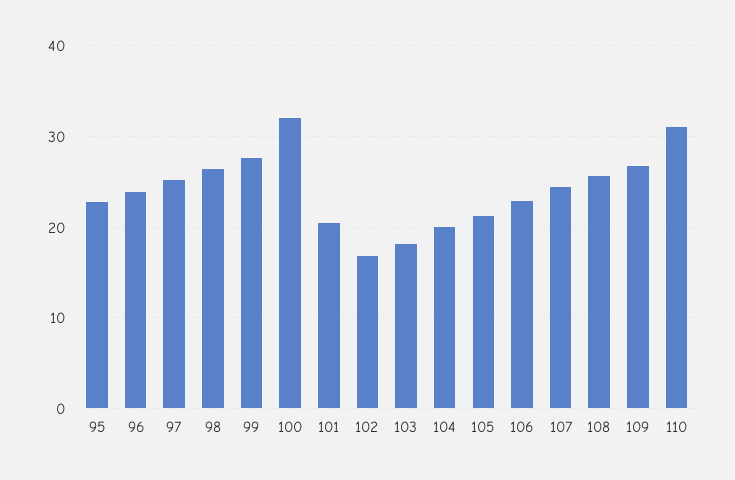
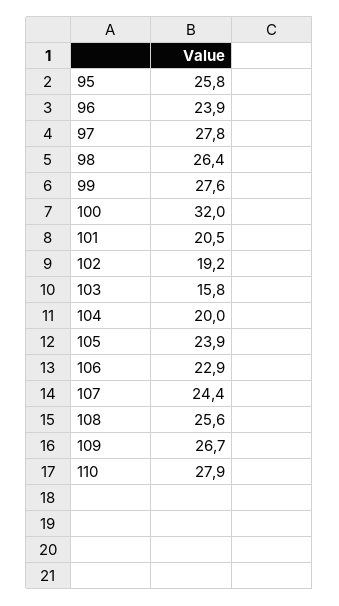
  {
-   "95": 23,
+   "95": 25.8,
    "96": 23.9,
-   "97": 25,
+   "97": 27.8,
    "98": 26.4,
    "99": 27.6,
    "100": 32,
    "101": 20.5,
-   "102": 17,
+   "102": 19.2,
-   "103": 18,
+   "103": 15.8,
    "104": 20,
-   "105": 21,
+   "105": 23.9,
    "106": 22.9,
    "107": 24.4,
    "108": 25.6,
    "109": 26.7,
-   "110": 31
+   "110": 27.9
  }

